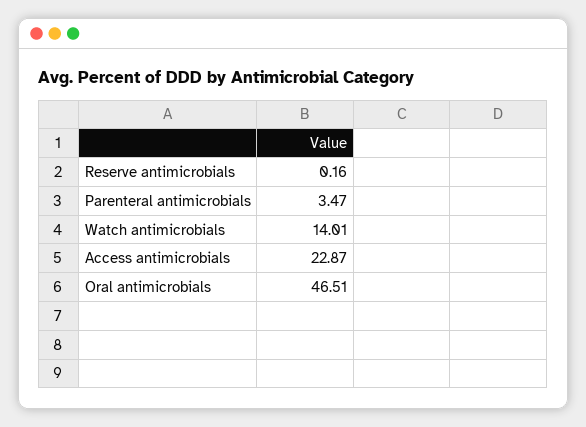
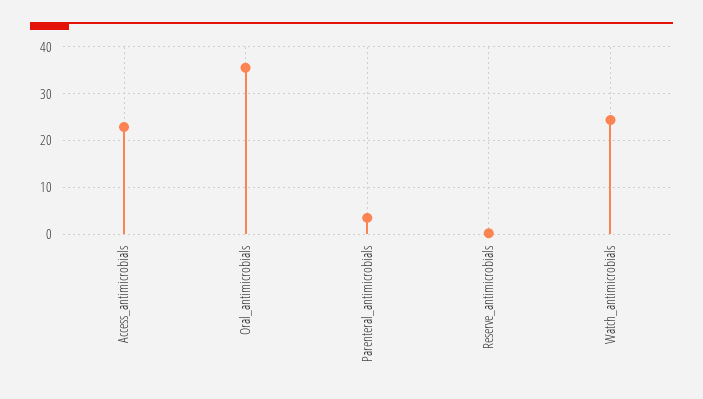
  {
    "Reserve antimicrobials": 0.16,
    "Parenteral antimicrobials": 3.47,
-   "Watch antimicrobials": 14.01,
+   "Watch antimicrobials": 24,
    "Access antimicrobials": 22.87,
-   "Oral antimicrobials": 46.51
+   "Oral antimicrobials": 36
  }

